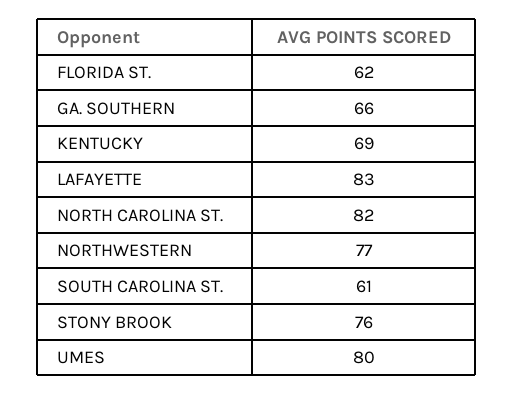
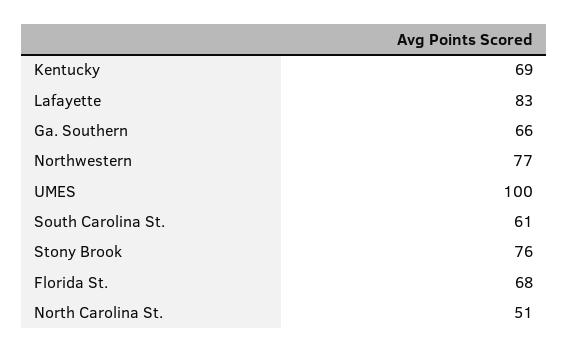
  {
-   "FLORIDA ST.": 62,
+   "FLORIDA ST.": 68,
    "GA. SOUTHERN": 66,
    "KENTUCKY": 69,
    "LAFAYETTE": 83,
-   "NORTH CAROLINA ST.": 82,
+   "NORTH CAROLINA ST.": 51,
    "NORTHWESTERN": 77,
    "SOUTH CAROLINA ST.": 61,
    "STONY BROOK": 76,
-   "UMES": 80
+   "UMES": 100
  }

